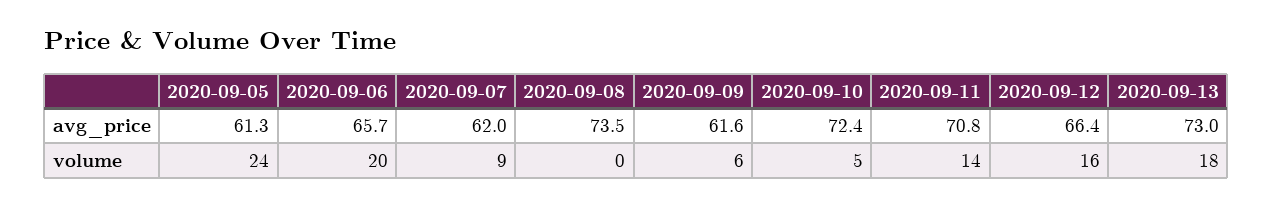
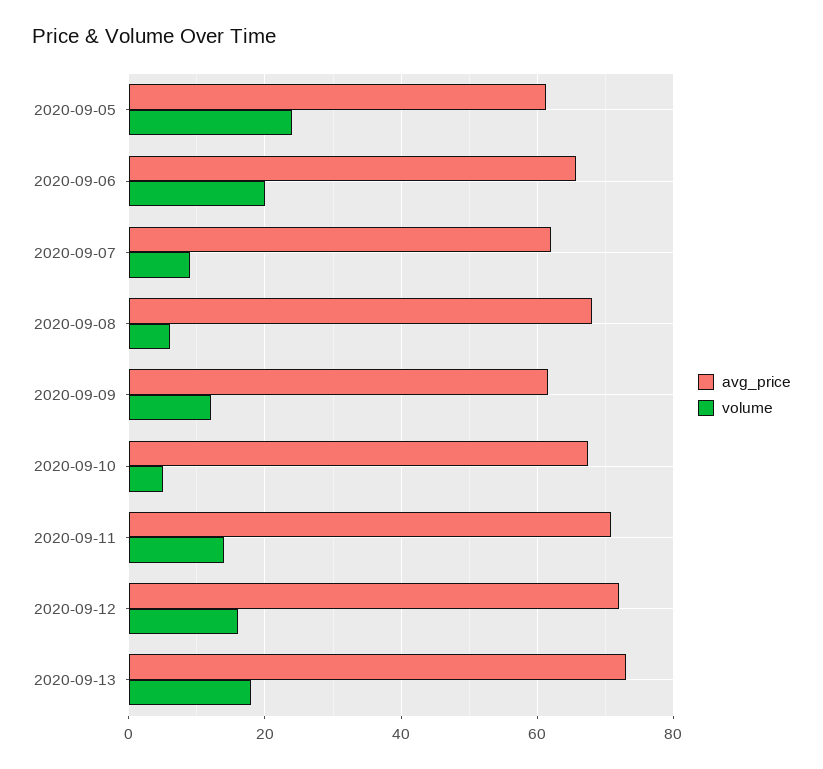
  {
    "avg_price": {
      "2020-09-05": 61.3,
      "2020-09-06": 65.7,
      "2020-09-07": 62,
-     "2020-09-08": 73.5,
+     "2020-09-08": 68,
      "2020-09-09": 61.6,
-     "2020-09-10": 72.4,
+     "2020-09-10": 68,
      "2020-09-11": 70.8,
-     "2020-09-12": 66.4,
+     "2020-09-12": 72,
      "2020-09-13": 73
    },
    "volume": {
      "2020-09-05": 24,
      "2020-09-06": 20,
      "2020-09-07": 9,
-     "2020-09-08": 0,
+     "2020-09-08": 6,
-     "2020-09-09": 6,
+     "2020-09-09": 12,
      "2020-09-10": 5,
      "2020-09-11": 14,
      "2020-09-12": 16,
      "2020-09-13": 18
    }
  }

